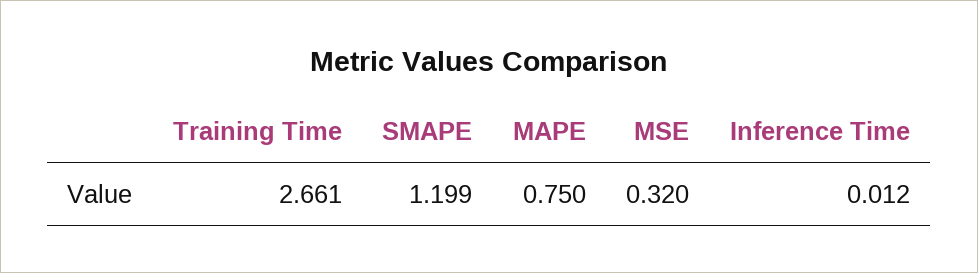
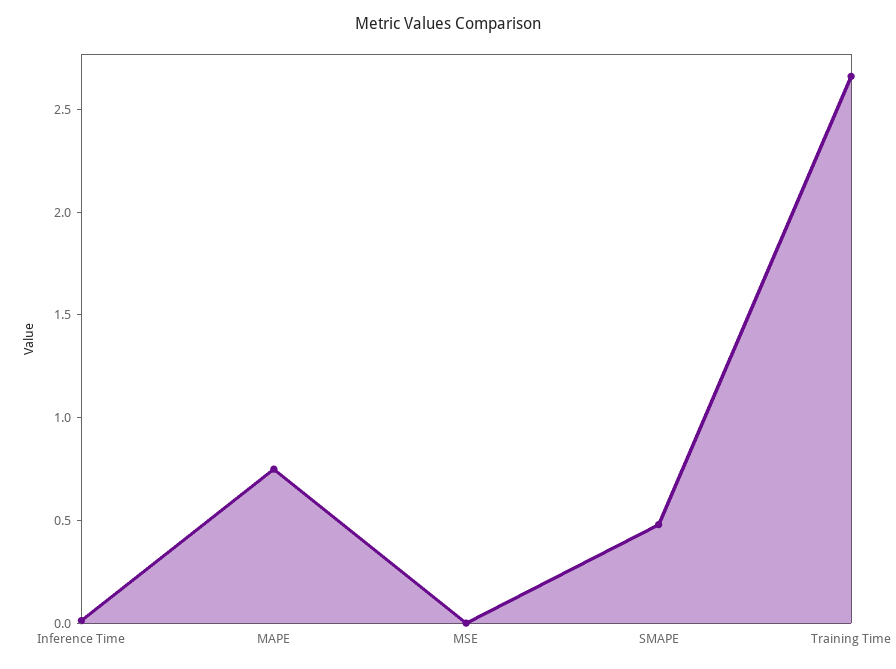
  {
    "Training Time": 2.661,
-   "SMAPE": 1.199,
+   "SMAPE": 0.5,
    "MAPE": 0.75,
-   "MSE": 0.32,
+   "MSE": 0,
    "Inference Time": 0.012
  }

